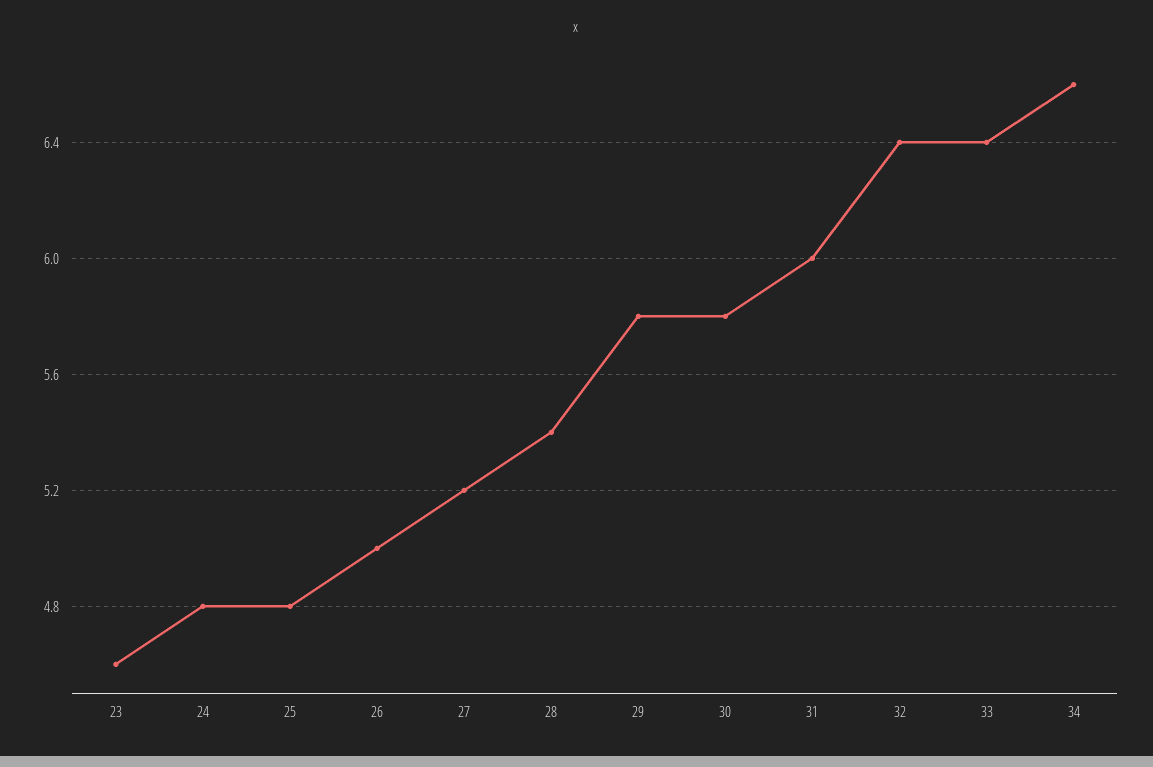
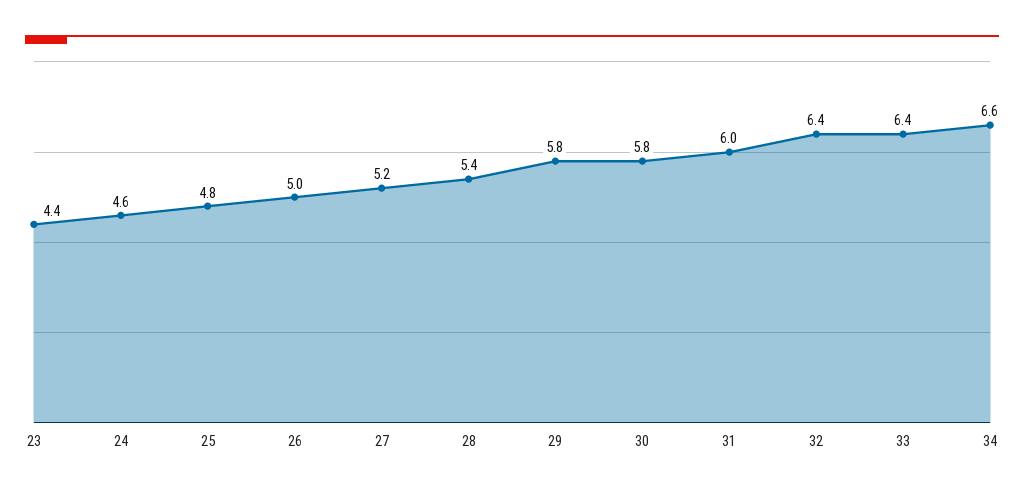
  {
-   "23": 4.6,
+   "23": 4.4,
-   "24": 4.8,
+   "24": 4.6,
    "25": 4.8,
    "26": 5,
    "27": 5.2,
    "28": 5.4,
    "29": 5.8,
    "30": 5.8,
    "31": 6,
    "32": 6.4,
    "33": 6.4,
    "34": 6.6
  }

